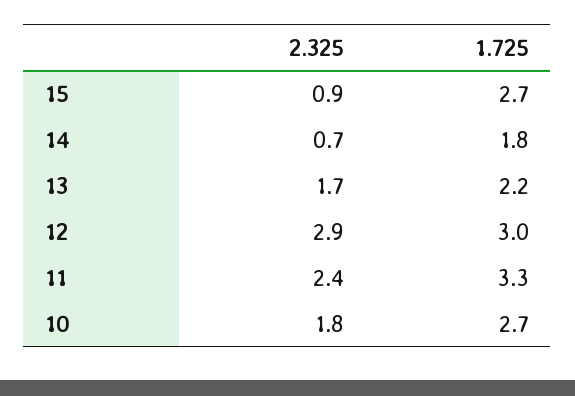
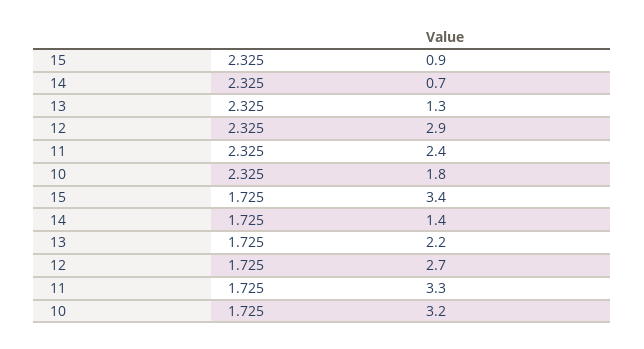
  {
    "2.325": {
      "15": 0.9,
      "14": 0.7,
-     "13": 1.7,
+     "13": 1.3,
      "12": 2.9,
      "11": 2.4,
      "10": 1.8
    },
    "1.725": {
-     "15": 2.7,
+     "15": 3.4,
-     "14": 1.8,
+     "14": 1.4,
      "13": 2.2,
-     "12": 3,
+     "12": 2.7,
      "11": 3.3,
-     "10": 2.7
+     "10": 3.2
    }
  }

